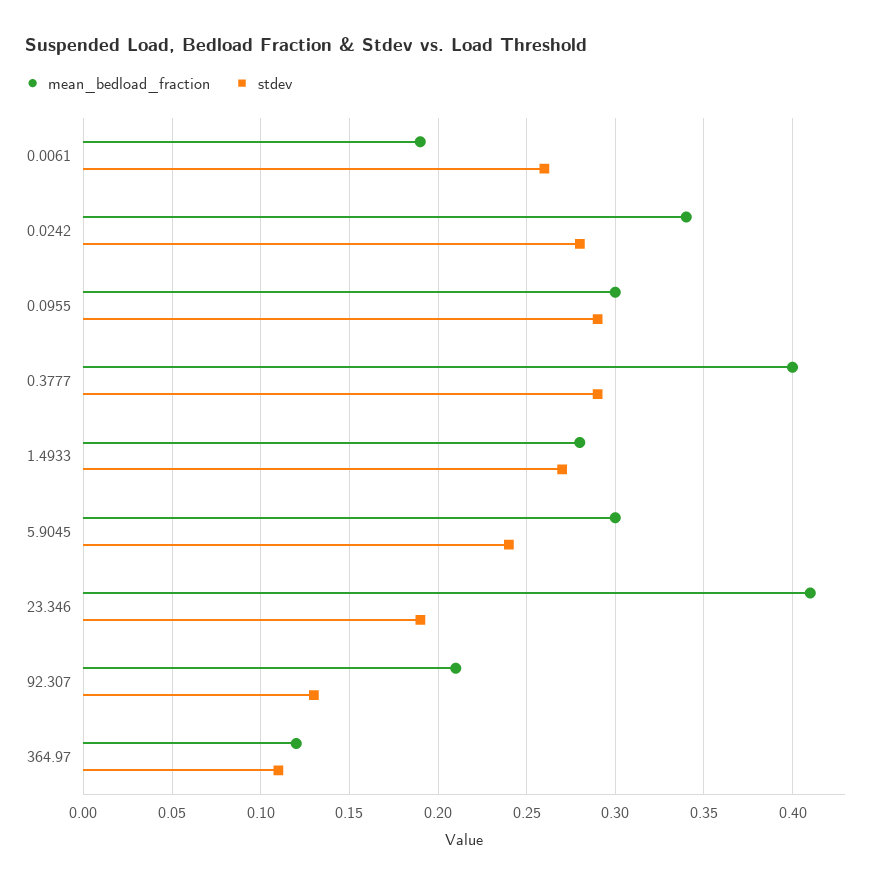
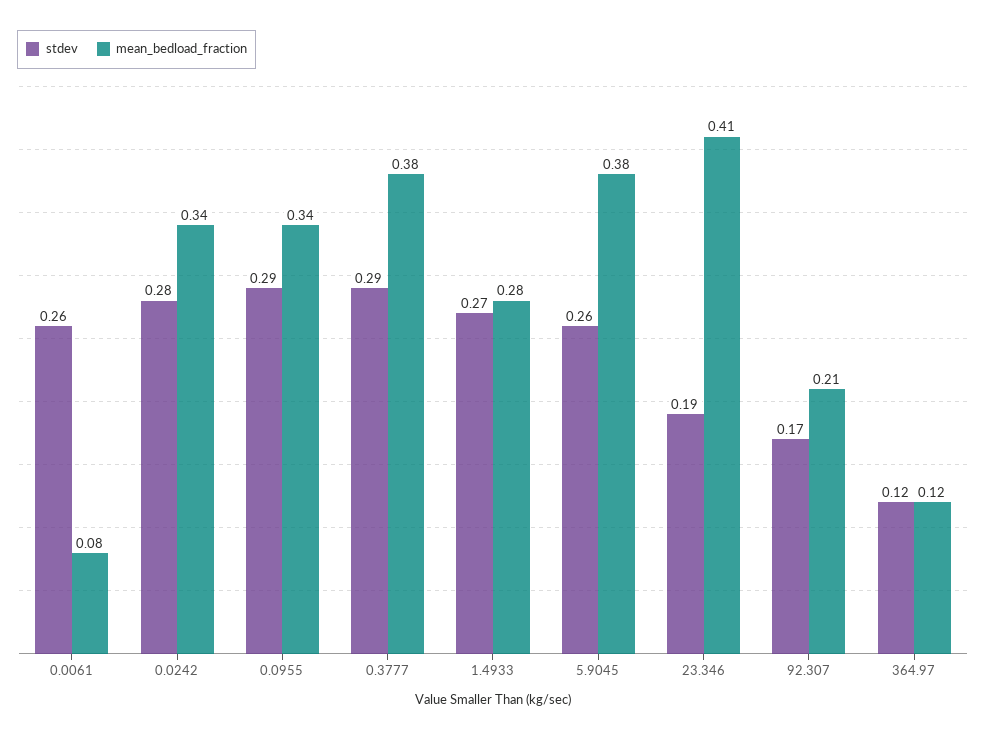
  {
    "mean_bedload_fraction": {
-     "0.0061": 0.19,
+     "0.0061": 0.08,
      "0.0242": 0.34,
-     "0.0955": 0.3,
+     "0.0955": 0.34,
-     "0.3777": 0.4,
+     "0.3777": 0.38,
      "1.4933": 0.28,
-     "5.9045": 0.3,
+     "5.9045": 0.38,
      "23.346": 0.41,
      "92.307": 0.21,
      "364.97": 0.12
    },
    "stdev": {
      "0.0061": 0.26,
      "0.0242": 0.28,
      "0.0955": 0.29,
      "0.3777": 0.29,
      "1.4933": 0.27,
-     "5.9045": 0.24,
+     "5.9045": 0.26,
      "23.346": 0.19,
-     "92.307": 0.13,
+     "92.307": 0.17,
-     "364.97": 0.11
+     "364.97": 0.12
    }
  }

